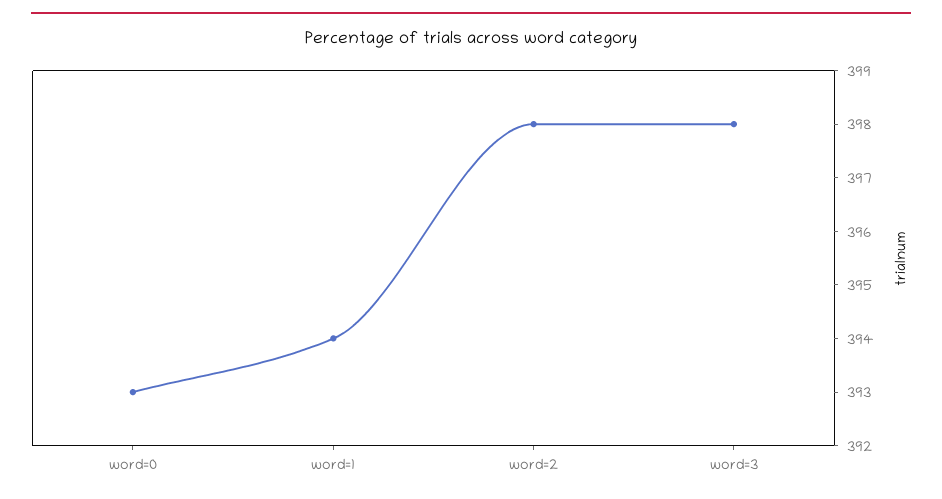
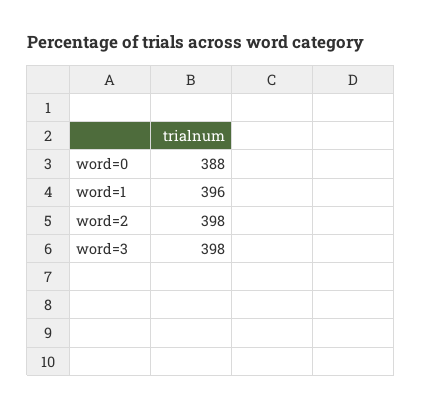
  {
-   "word=0": 393,
+   "word=0": 388,
-   "word=1": 394,
+   "word=1": 396,
    "word=2": 398,
    "word=3": 398
  }

